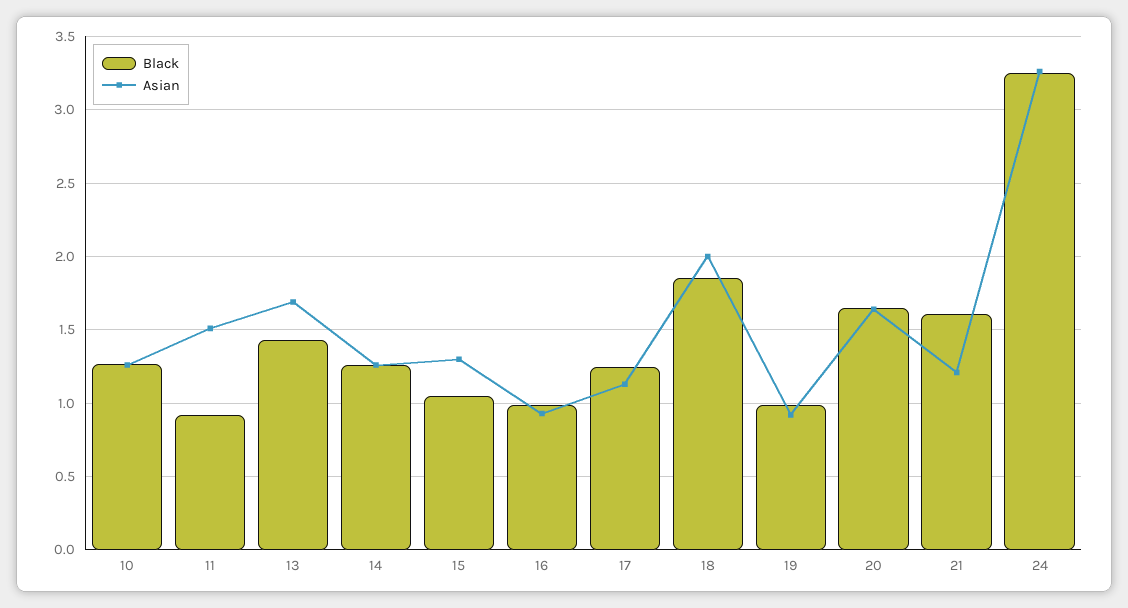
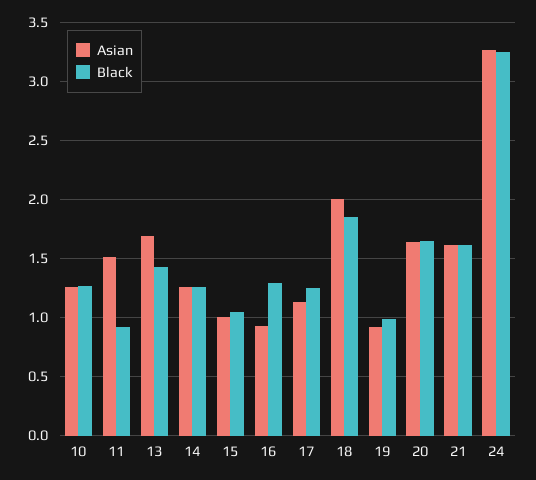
  {
    "Black": {
      "10": 1.25,
      "11": 0.9,
      "13": 1.45,
      "14": 1.25,
      "15": 1.05,
-     "16": 1,
+     "16": 1.3,
      "17": 1.25,
      "18": 1.85,
      "19": 1,
      "20": 1.65,
      "21": 1.6,
      "24": 3.25
    },
    "Asian": {
      "10": 1.25,
      "11": 1.5,
      "13": 1.7,
      "14": 1.25,
-     "15": 1.3,
+     "15": 1,
      "16": 0.95,
      "17": 1.15,
      "18": 2,
      "19": 0.9,
      "20": 1.65,
-     "21": 1.2,
+     "21": 1.6,
      "24": 3.25
    }
  }

